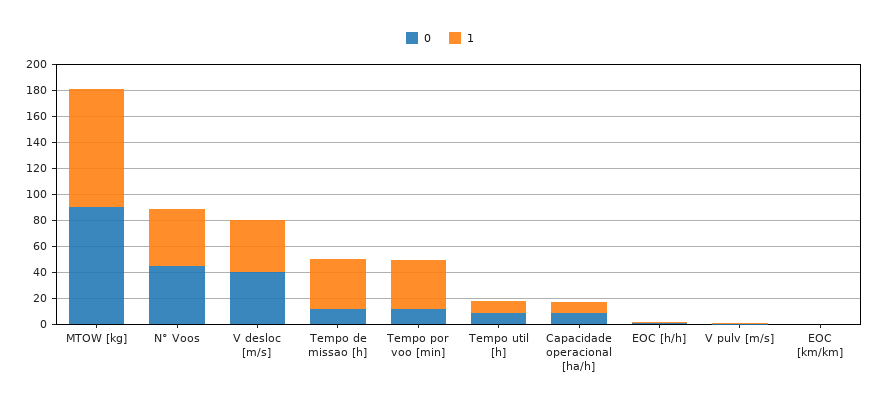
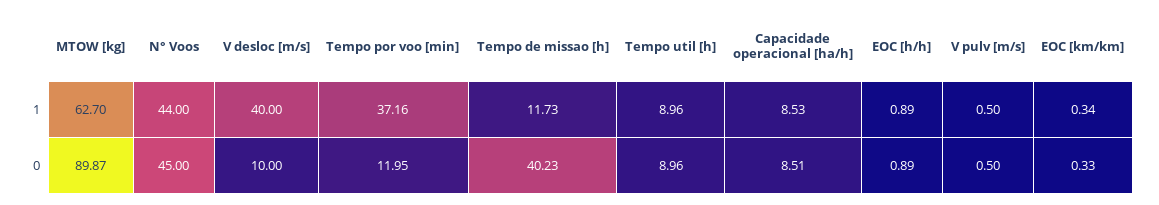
  {
    "0": {
      "MTOW [kg]": 89.87,
      "N° Voos": 45,
-     "V desloc [m/s]": 40,
+     "V desloc [m/s]": 10,
-     "Tempo de missao [h]": 10,
+     "Tempo de missao [h]": 40.23,
      "Tempo por voo [min]": 11.95,
      "Tempo util [h]": 8.96,
      "Capacidade operacional [ha/h]": 8.51,
      "EOC [h/h]": 0.89,
      "V pulv [m/s]": 0.5,
      "EOC [km/km]": 0.33
    },
    "1": {
-     "MTOW [kg]": 90,
+     "MTOW [kg]": 62.7,
      "N° Voos": 44,
      "V desloc [m/s]": 40,
-     "Tempo de missao [h]": 40,
+     "Tempo de missao [h]": 11.73,
      "Tempo por voo [min]": 37.16,
      "Tempo util [h]": 8.96,
      "Capacidade operacional [ha/h]": 8.53,
      "EOC [h/h]": 0.89,
      "V pulv [m/s]": 0.5,
      "EOC [km/km]": 0.34
    }
  }

